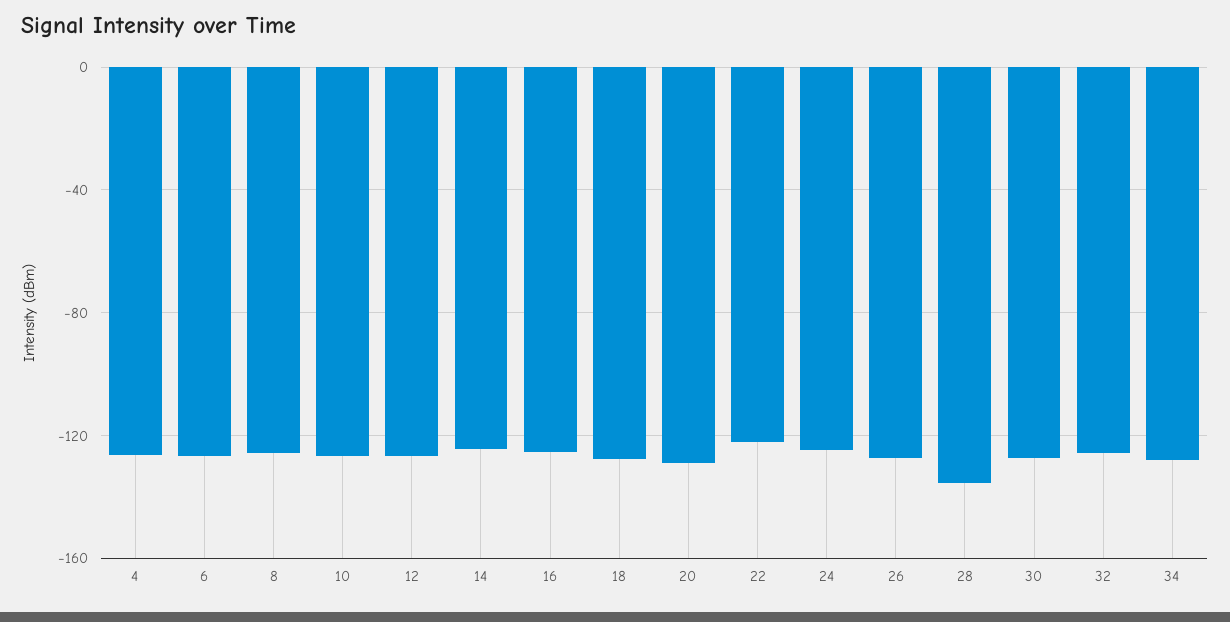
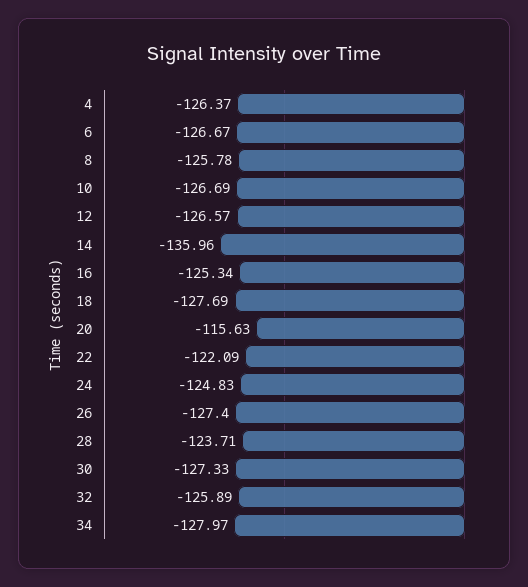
  {
    "4": -126.37,
    "6": -126.67,
    "8": -125.78,
    "10": -126.69,
    "12": -126.57,
-   "14": -125,
+   "14": -135.96,
    "16": -125.34,
    "18": -127.69,
-   "20": -130,
+   "20": -115.63,
    "22": -122.09,
    "24": -124.83,
    "26": -127.4,
-   "28": -135,
+   "28": -123.71,
    "30": -127.33,
    "32": -125.89,
    "34": -127.97
  }

